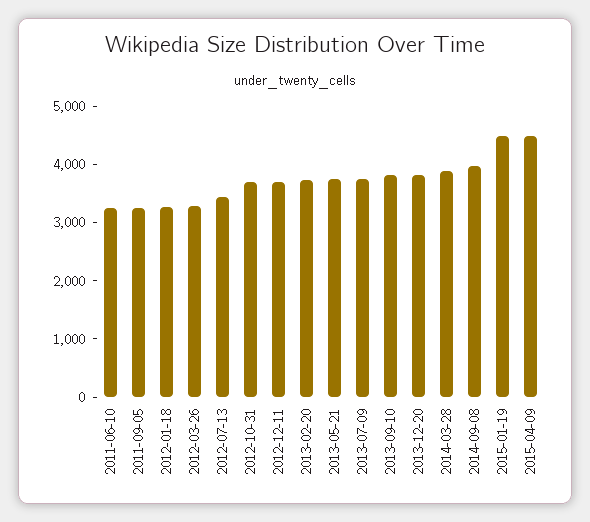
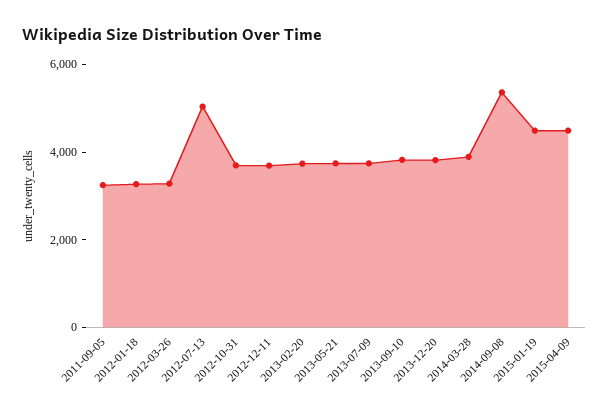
  {
-   "2011-06-10": 3200,
    "2011-09-05": 3200,
    "2012-01-18": 3200,
    "2012-03-26": 3200,
-   "2012-07-13": 3400,
+   "2012-07-13": 5000,
    "2012-10-31": 3600,
    "2012-12-11": 3600,
    "2013-02-20": 3800,
    "2013-05-21": 3800,
    "2013-07-09": 3800,
    "2013-09-10": 3800,
    "2013-12-20": 3800,
    "2014-03-28": 3800,
-   "2014-09-08": 4000,
+   "2014-09-08": 5500,
    "2015-01-19": 4400,
    "2015-04-09": 4400
  }

